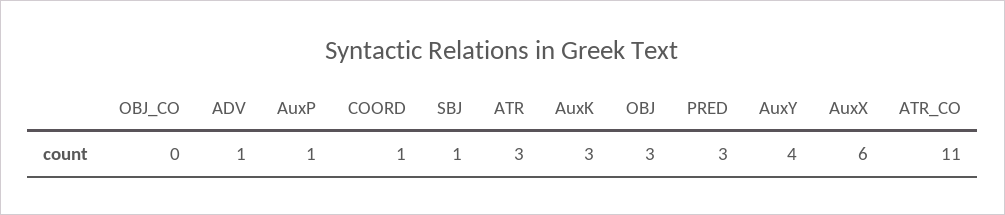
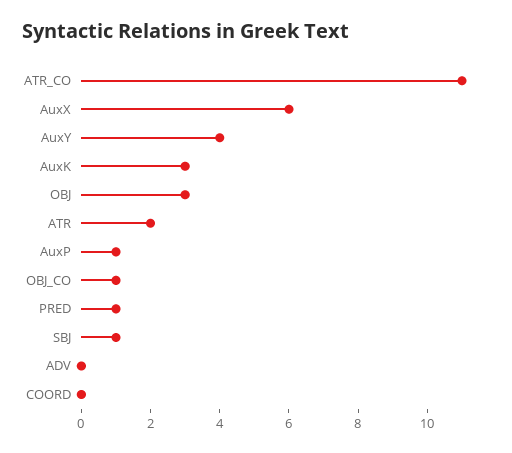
  {
-   "OBJ_CO": 0,
+   "OBJ_CO": 1,
-   "ADV": 1,
+   "ADV": 0,
    "AuxP": 1,
-   "COORD": 1,
+   "COORD": 0,
    "SBJ": 1,
-   "ATR": 3,
+   "ATR": 2,
    "AuxK": 3,
    "OBJ": 3,
-   "PRED": 3,
+   "PRED": 1,
    "AuxY": 4,
    "AuxX": 6,
    "ATR_CO": 11
  }

